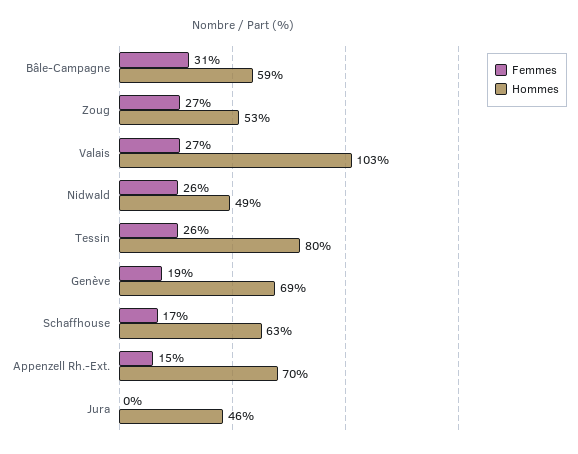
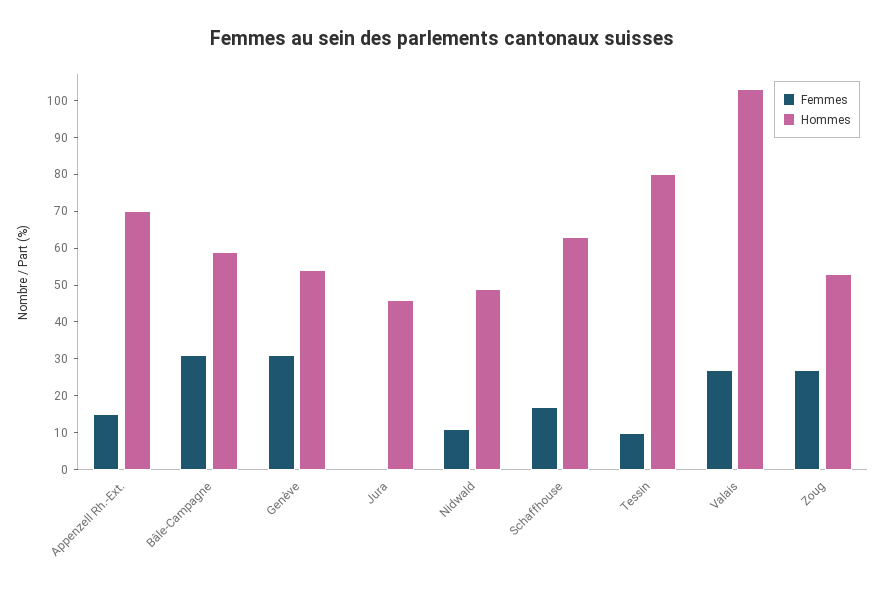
  {
    "Femmes": {
      "Bâle-Campagne": 31,
      "Zoug": 27,
      "Valais": 27,
-     "Nidwald": 26,
+     "Nidwald": 10,
-     "Tessin": 26,
+     "Tessin": 10,
-     "Genève": 19,
+     "Genève": 30,
      "Schaffhouse": 17,
      "Appenzell Rh.-Ext.": 15,
      "Jura": 0
    },
    "Hommes": {
      "Bâle-Campagne": 59,
      "Zoug": 53,
      "Valais": 103,
      "Nidwald": 49,
      "Tessin": 80,
-     "Genève": 69,
+     "Genève": 55,
      "Schaffhouse": 63,
      "Appenzell Rh.-Ext.": 70,
      "Jura": 46
    }
  }

